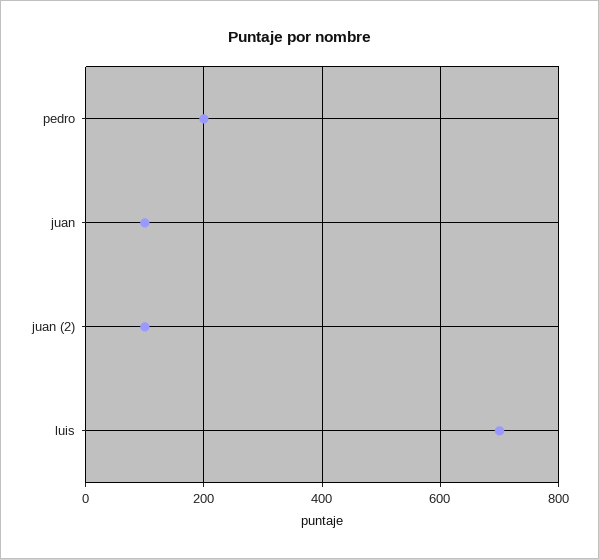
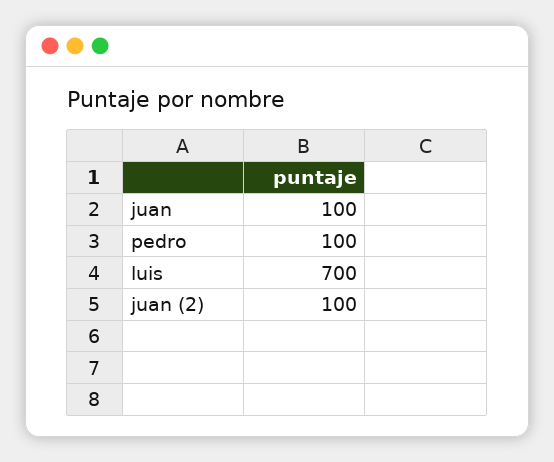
  {
-   "pedro": 200,
+   "pedro": 100,
    "juan": 100,
    "juan (2)": 100,
    "luis": 700
  }

